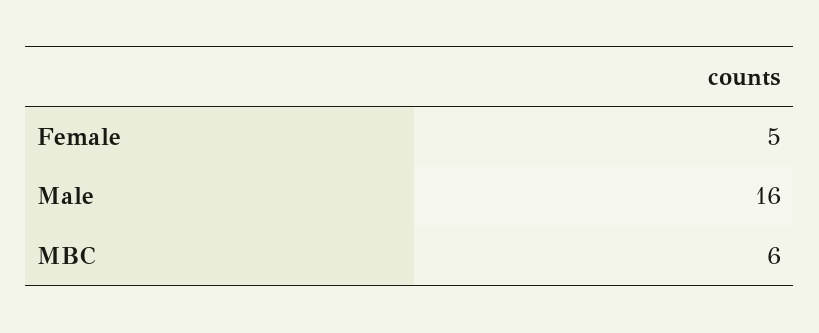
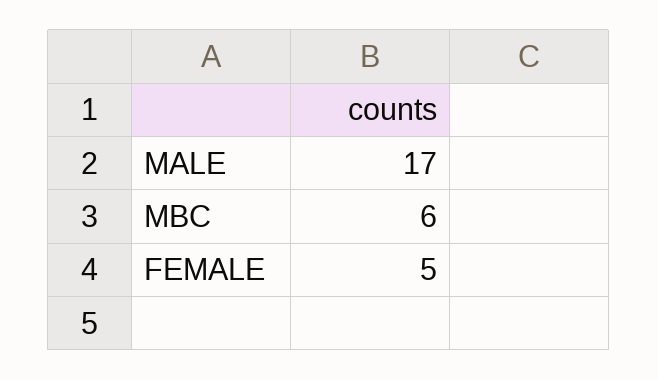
  {
    "Female": 5,
-   "Male": 16,
+   "Male": 17,
    "MBC": 6
  }

